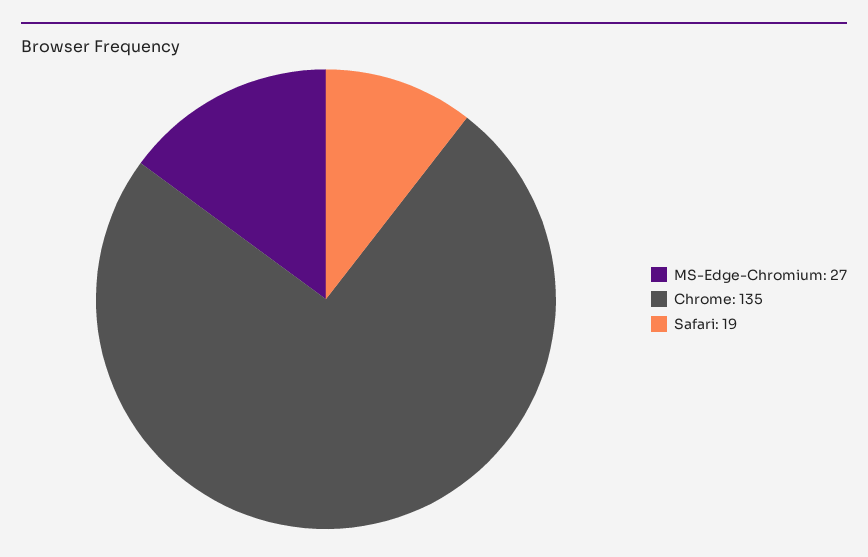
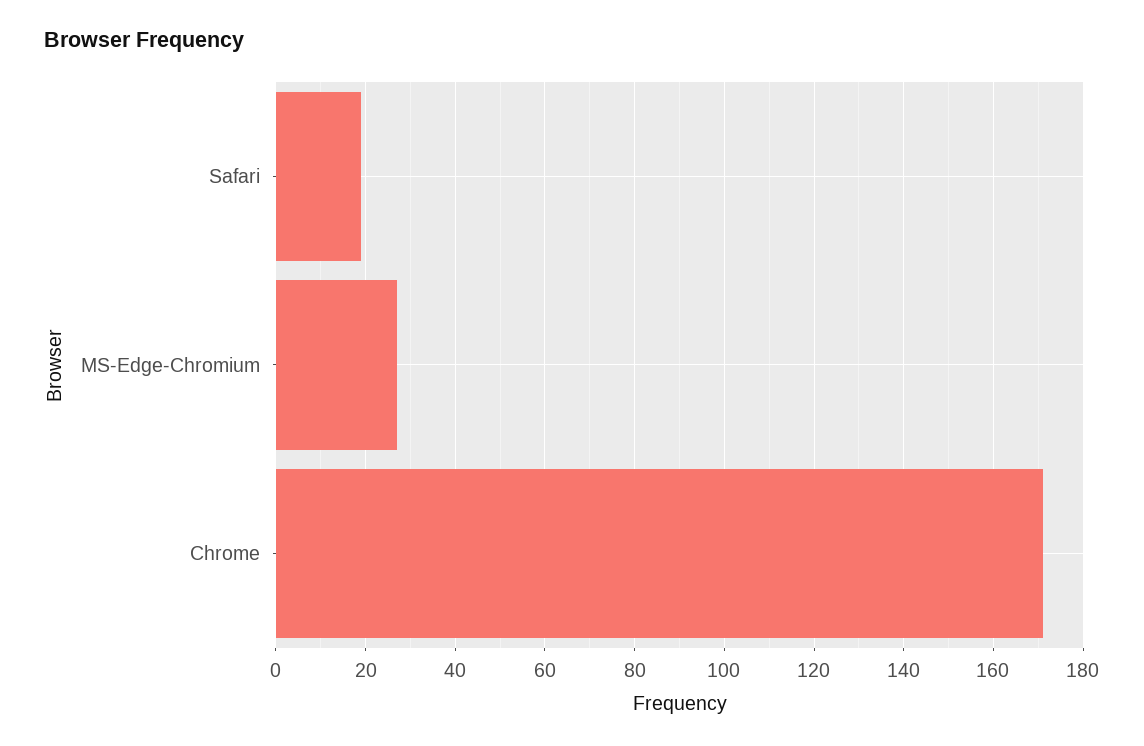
  {
    "MS-Edge-Chromium": 27,
-   "Chrome": 135,
+   "Chrome": 170,
    "Safari": 19
  }

